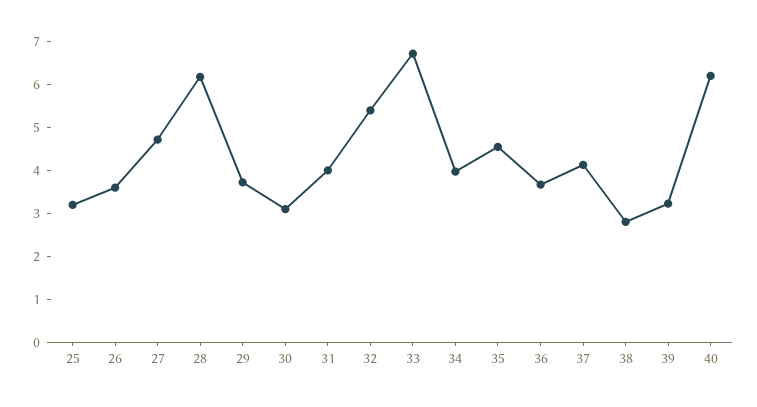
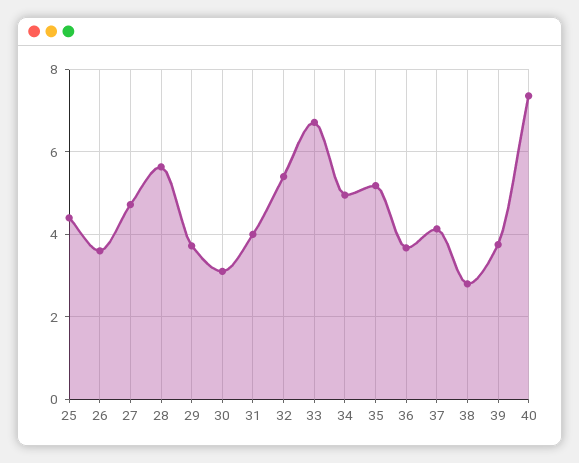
  {
-   "25": 3.2,
+   "25": 4.4,
    "26": 3.6,
    "27": 4.8,
-   "28": 6.2,
+   "28": 5.6,
    "29": 3.8,
    "30": 3.2,
    "31": 4,
    "32": 5.4,
    "33": 6.8,
-   "34": 4,
+   "34": 5,
-   "35": 4.6,
+   "35": 5.2,
    "36": 3.6,
    "37": 4.2,
    "38": 2.8,
-   "39": 3.2,
+   "39": 3.8,
-   "40": 6.2
+   "40": 7.4
  }

